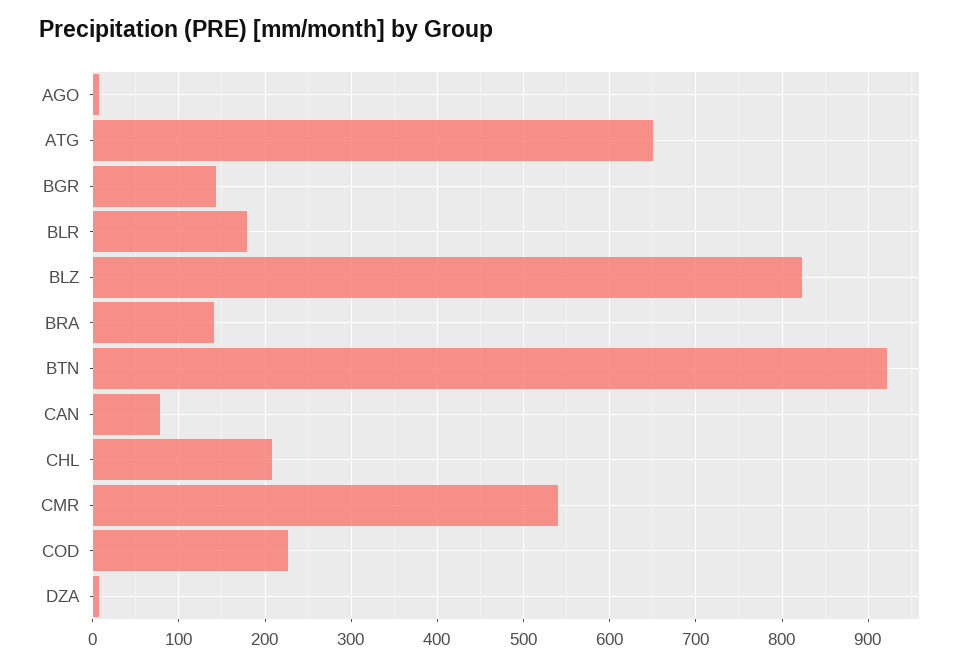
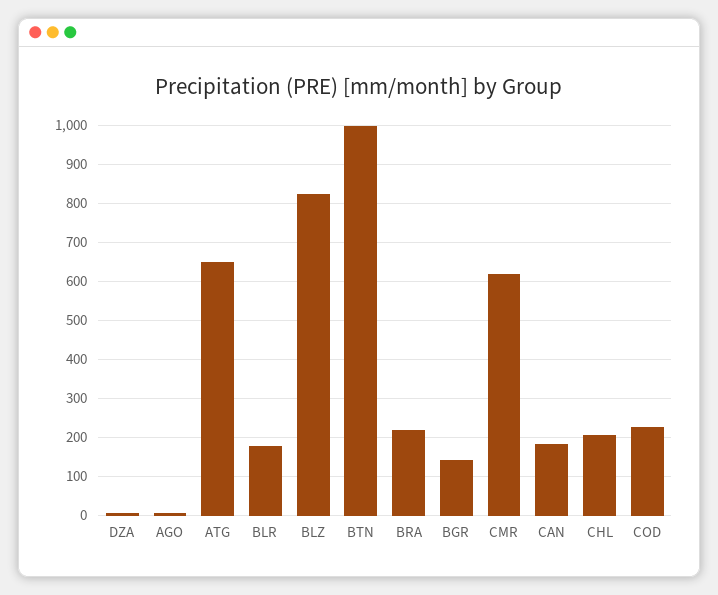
  {
    "AGO": 10,
    "ATG": 650,
    "BGR": 140,
    "BLR": 180,
    "BLZ": 820,
-   "BRA": 140,
+   "BRA": 220,
-   "BTN": 920,
+   "BTN": 1000,
-   "CAN": 80,
+   "CAN": 180,
    "CHL": 210,
-   "CMR": 540,
+   "CMR": 620,
    "COD": 230,
    "DZA": 10
  }

